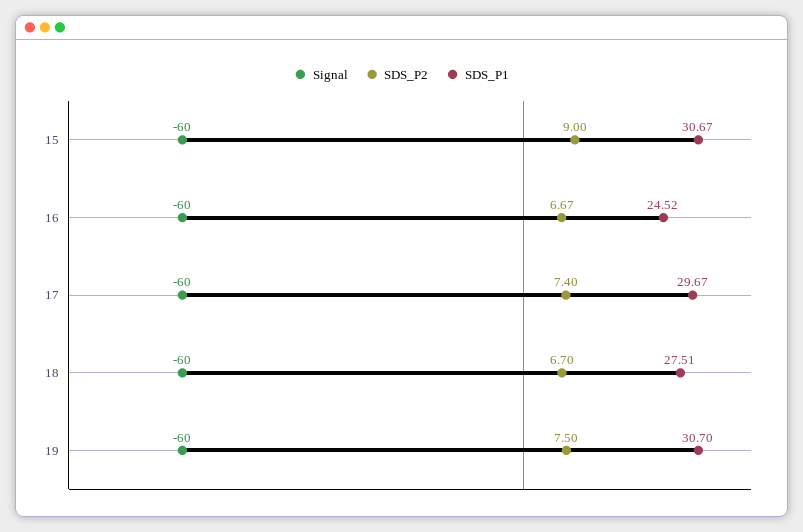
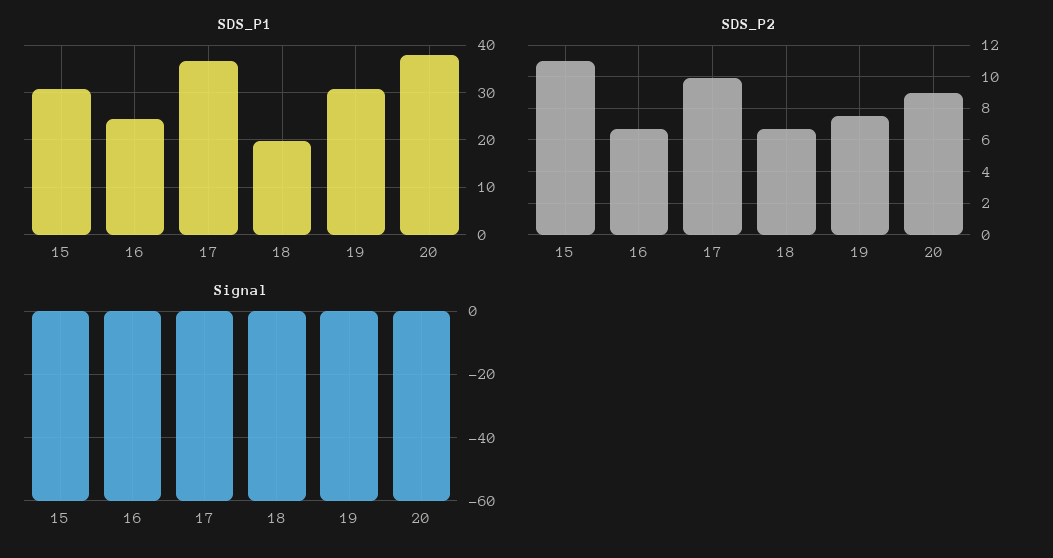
  {
    "Signal": {
      "15": -60,
      "16": -60,
      "17": -60,
      "18": -60,
-     "19": -60
+     "19": -60,
+     "20": -60
    },
    "SDS_P2": {
-     "15": 9,
+     "15": 11,
      "16": 6.67,
-     "17": 7.4,
+     "17": 10,
      "18": 6.7,
-     "19": 7.5
+     "19": 7.5,
+     "20": 9
    },
    "SDS_P1": {
      "15": 30.67,
      "16": 24.52,
-     "17": 29.67,
+     "17": 36,
-     "18": 27.51,
+     "18": 20,
-     "19": 30.7
+     "19": 30.7,
+     "20": 38
    }
  }

